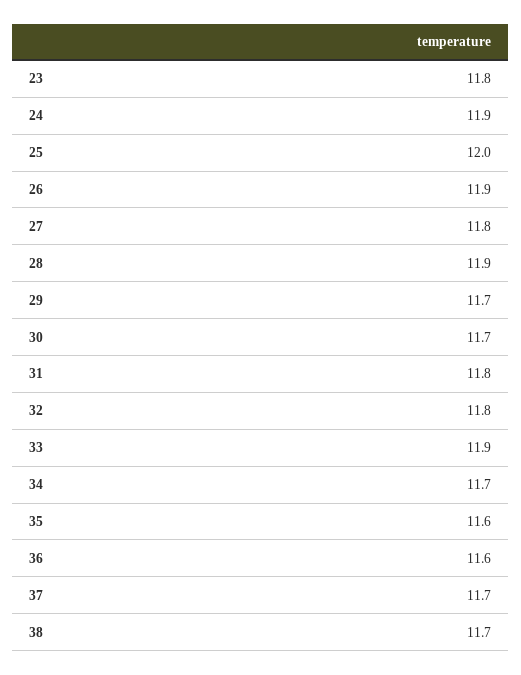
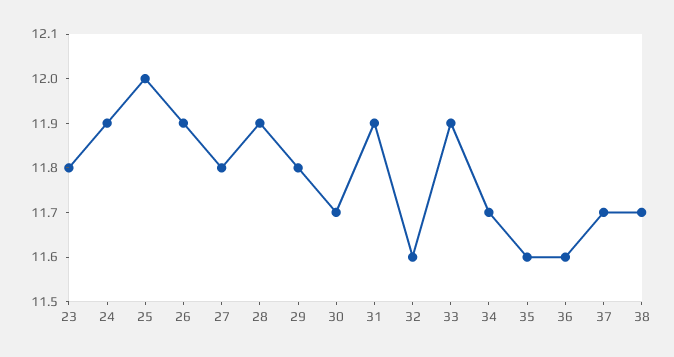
  {
    "23": 11.8,
    "24": 11.9,
    "25": 12,
    "26": 11.9,
    "27": 11.8,
    "28": 11.9,
-   "29": 11.7,
+   "29": 11.8,
    "30": 11.7,
-   "31": 11.8,
+   "31": 11.9,
-   "32": 11.8,
+   "32": 11.6,
    "33": 11.9,
    "34": 11.7,
    "35": 11.6,
    "36": 11.6,
    "37": 11.7,
    "38": 11.7
  }

